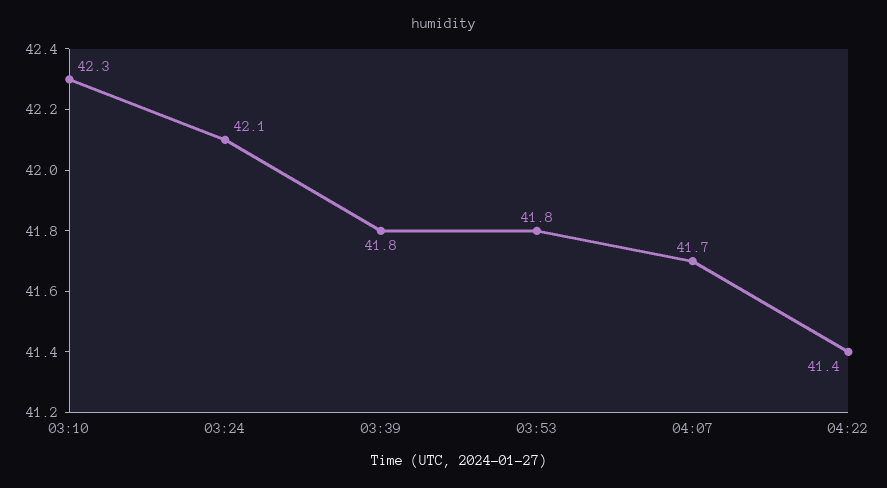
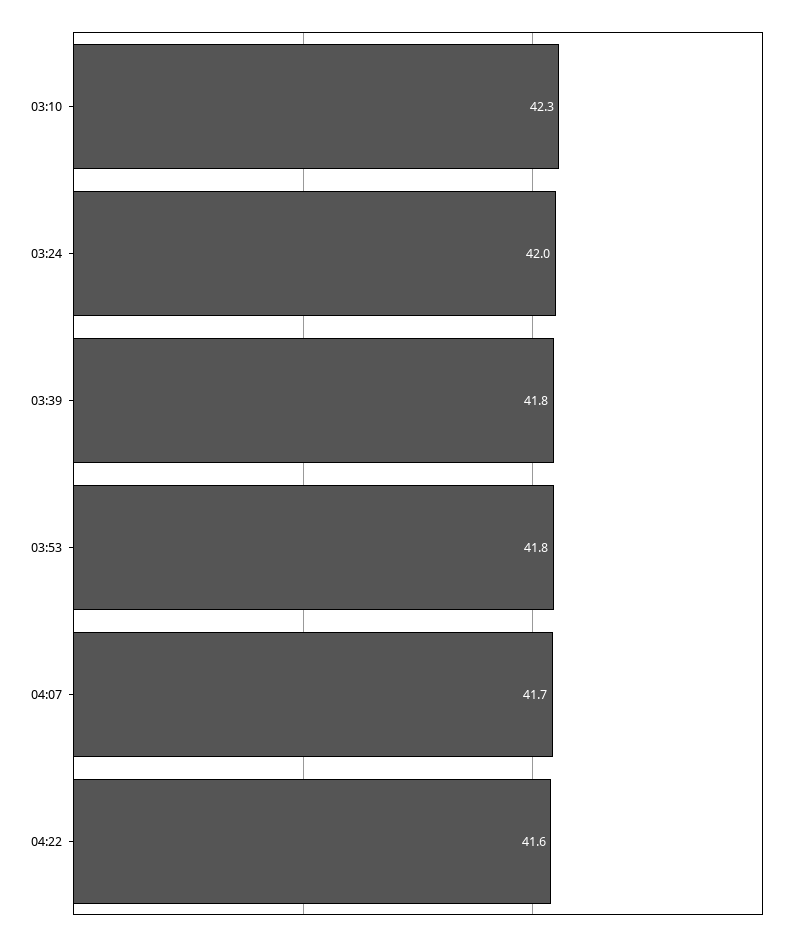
  {
    "03:10": 42.3,
-   "03:24": 42.1,
+   "03:24": 42,
    "03:39": 41.8,
    "03:53": 41.8,
    "04:07": 41.7,
-   "04:22": 41.4
+   "04:22": 41.6
  }

